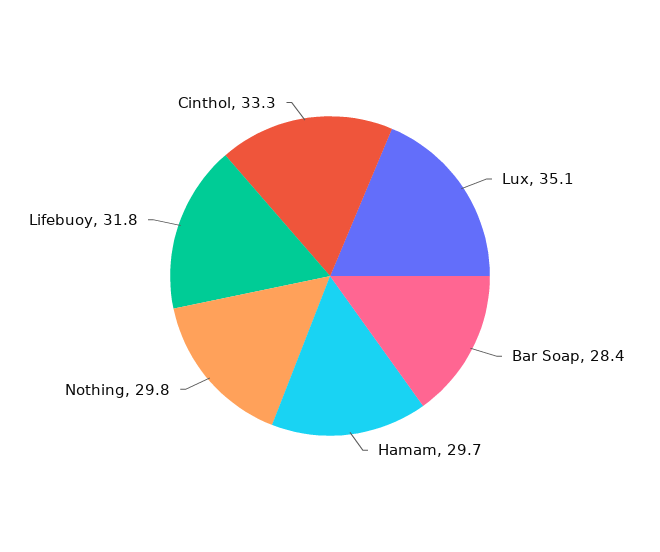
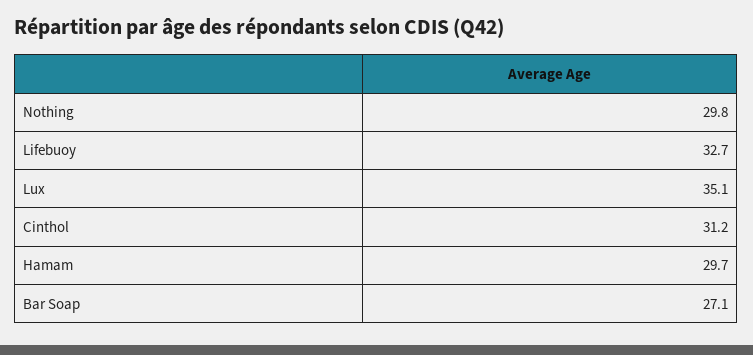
  {
    "Lux": 35.1,
-   "Bar Soap": 28.4,
+   "Bar Soap": 27.1,
    "Hamam": 29.7,
    "Nothing": 29.8,
-   "Lifebuoy": 31.8,
+   "Lifebuoy": 32.7,
-   "Cinthol": 33.3
+   "Cinthol": 31.2
  }

